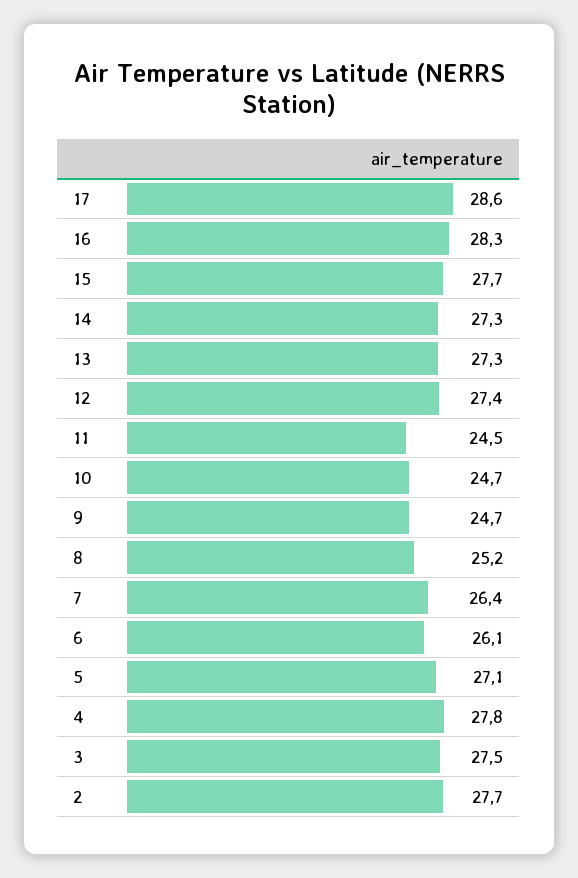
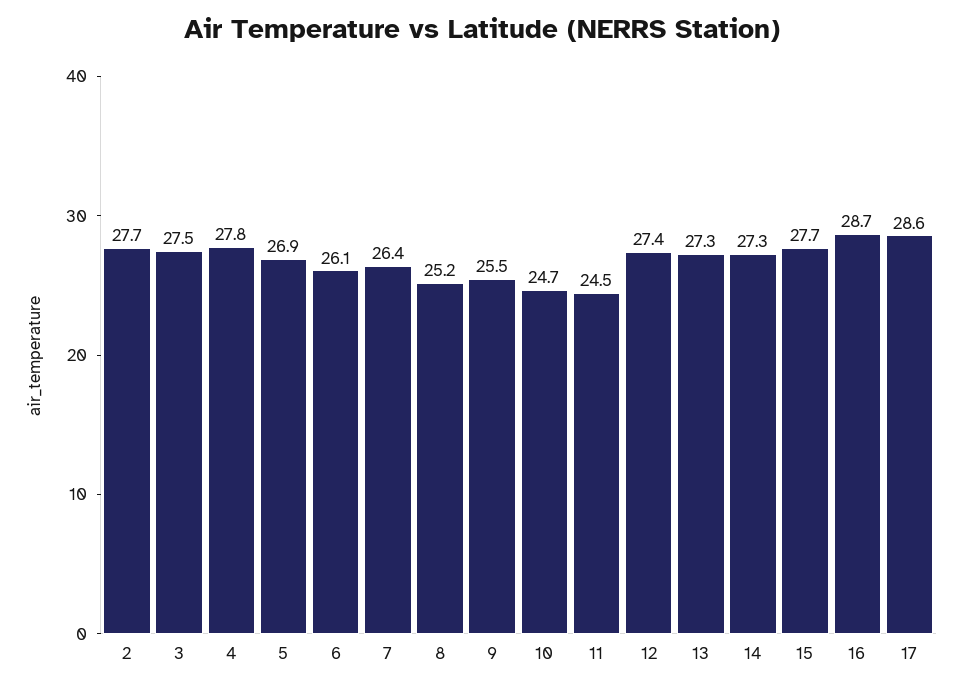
  {
    "17": 28.6,
-   "16": 28.3,
+   "16": 28.7,
    "15": 27.7,
    "14": 27.3,
    "13": 27.3,
    "12": 27.4,
    "11": 24.5,
    "10": 24.7,
-   "9": 24.7,
+   "9": 25.5,
    "8": 25.2,
    "7": 26.4,
    "6": 26.1,
-   "5": 27.1,
+   "5": 26.9,
    "4": 27.8,
    "3": 27.5,
    "2": 27.7
  }

